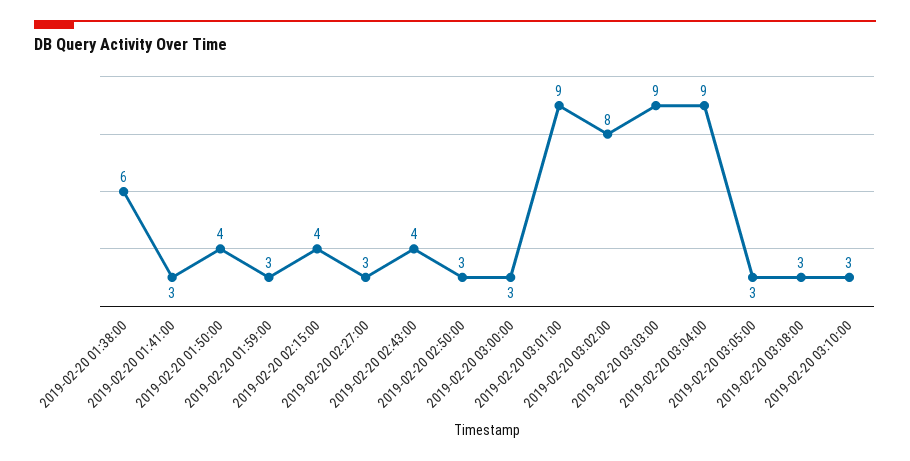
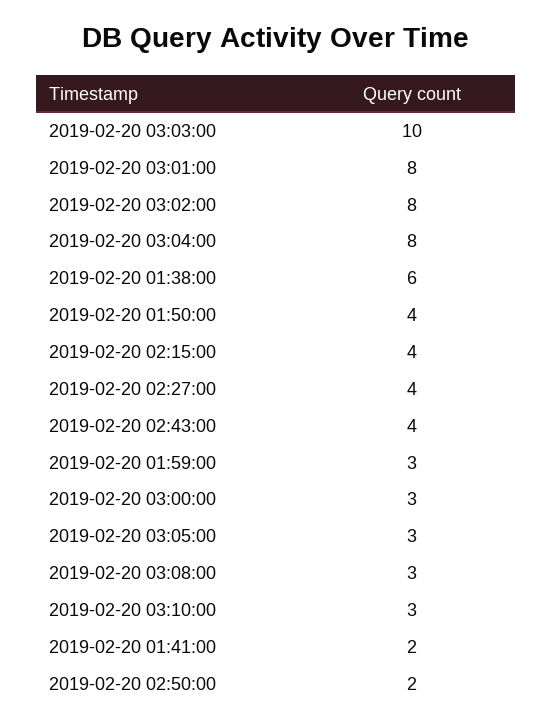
  {
    "2019-02-20 01:38:00": 6,
-   "2019-02-20 01:41:00": 3,
+   "2019-02-20 01:41:00": 2,
    "2019-02-20 01:50:00": 4,
    "2019-02-20 01:59:00": 3,
    "2019-02-20 02:15:00": 4,
-   "2019-02-20 02:27:00": 3,
+   "2019-02-20 02:27:00": 4,
    "2019-02-20 02:43:00": 4,
-   "2019-02-20 02:50:00": 3,
+   "2019-02-20 02:50:00": 2,
    "2019-02-20 03:00:00": 3,
-   "2019-02-20 03:01:00": 9,
+   "2019-02-20 03:01:00": 8,
    "2019-02-20 03:02:00": 8,
-   "2019-02-20 03:03:00": 9,
+   "2019-02-20 03:03:00": 10,
-   "2019-02-20 03:04:00": 9,
+   "2019-02-20 03:04:00": 8,
    "2019-02-20 03:05:00": 3,
    "2019-02-20 03:08:00": 3,
    "2019-02-20 03:10:00": 3
  }

